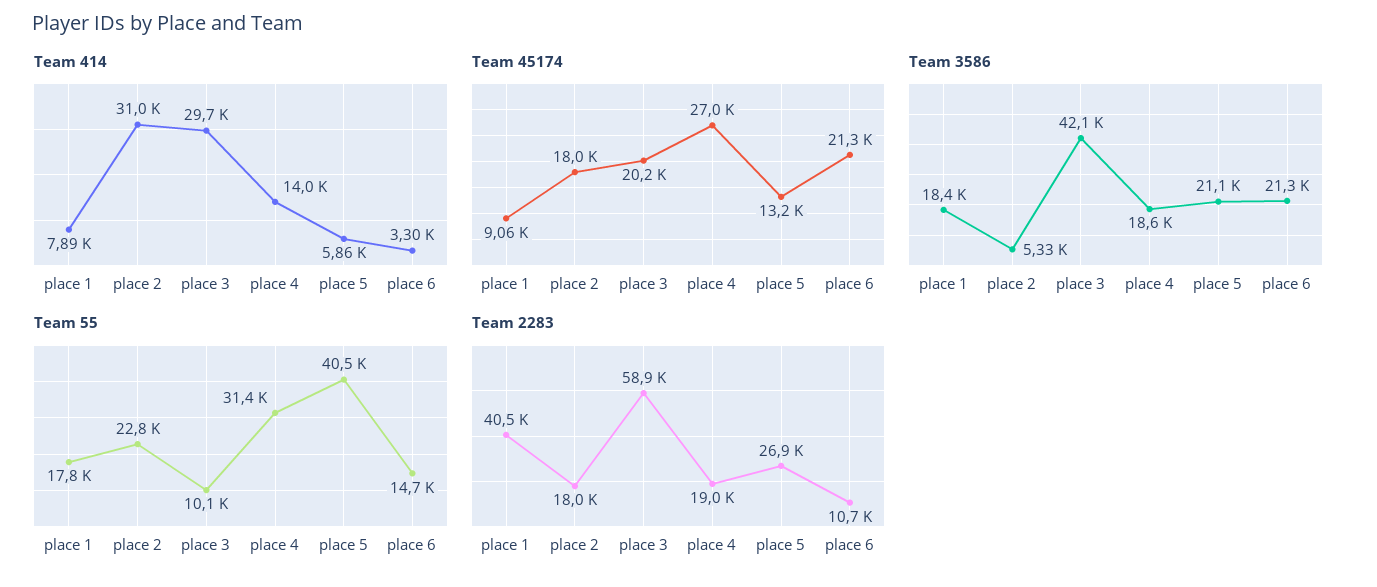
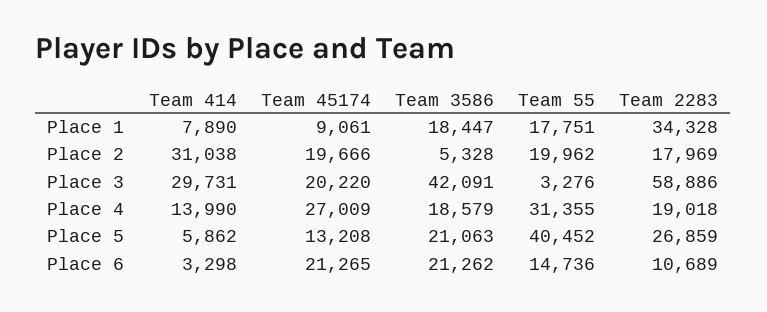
  {
    "Team 414": {
      "place 1": 7890,
      "place 2": 31038,
      "place 3": 29731,
      "place 4": 13990,
      "place 5": 5862,
      "place 6": 3298
    },
    "Team 45174": {
      "place 1": 9061,
-     "place 2": 18000,
+     "place 2": 19666,
      "place 3": 20220,
      "place 4": 27009,
      "place 5": 13208,
      "place 6": 21265
    },
    "Team 3586": {
      "place 1": 18447,
      "place 2": 5328,
      "place 3": 42091,
      "place 4": 18579,
      "place 5": 21063,
      "place 6": 21262
    },
    "Team 55": {
      "place 1": 17751,
-     "place 2": 22800,
+     "place 2": 19962,
-     "place 3": 10100,
+     "place 3": 3276,
      "place 4": 31355,
      "place 5": 40452,
      "place 6": 14736
    },
    "Team 2283": {
-     "place 1": 40500,
+     "place 1": 34328,
      "place 2": 17969,
      "place 3": 58886,
      "place 4": 19018,
      "place 5": 26859,
      "place 6": 10689
    }
  }

